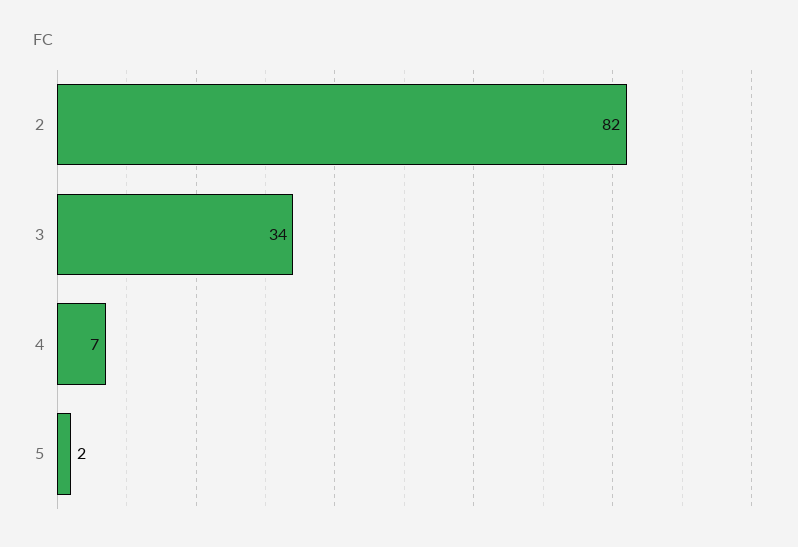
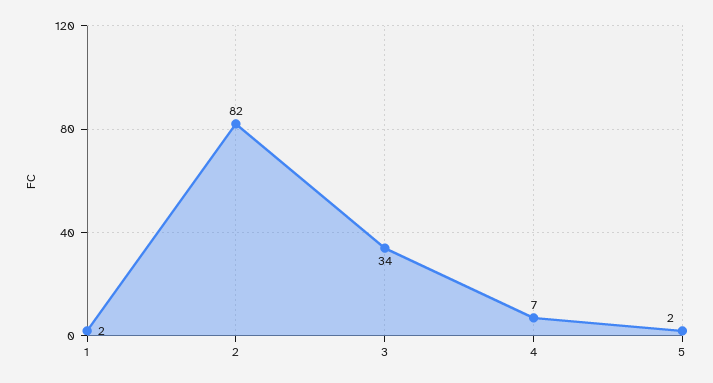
  {
    "2": 82,
    "3": 34,
    "4": 7,
-   "5": 2
+   "5": 2,
+   "1": 2
  }

